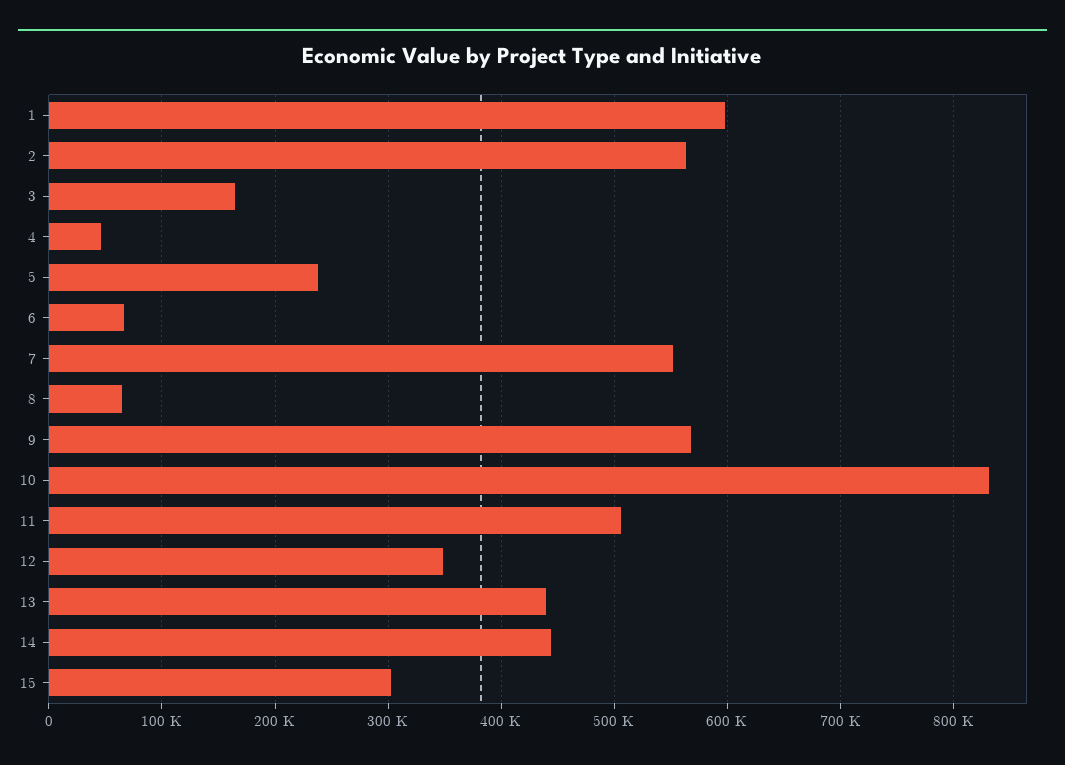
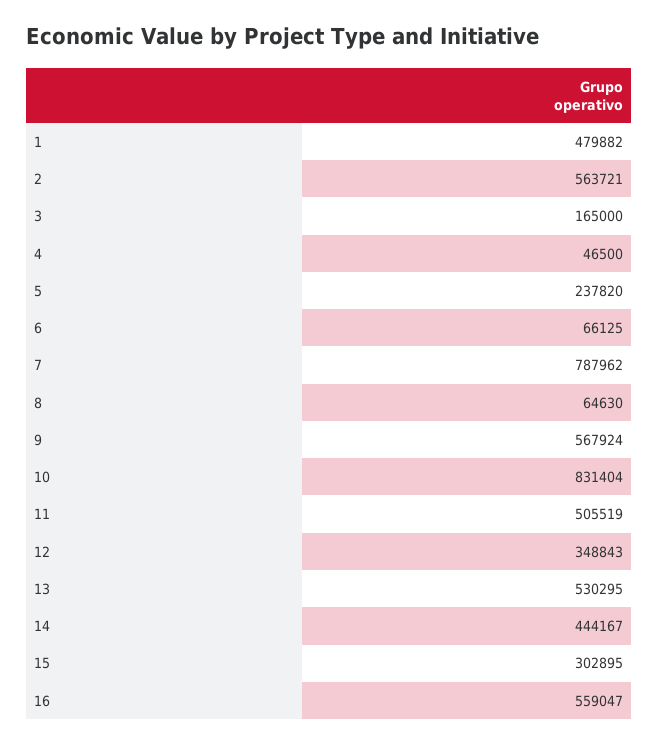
  {
-   "1": 600000,
+   "1": 479882,
    "2": 563721,
    "3": 165000,
    "4": 46500,
    "5": 237820,
    "6": 66125,
-   "7": 550000,
+   "7": 787962,
    "8": 64630,
    "9": 567924,
    "10": 831404,
    "11": 505519,
    "12": 348843,
-   "13": 440000,
+   "13": 530295,
    "14": 444167,
-   "15": 302895
+   "15": 302895,
+   "16": 559047
  }

